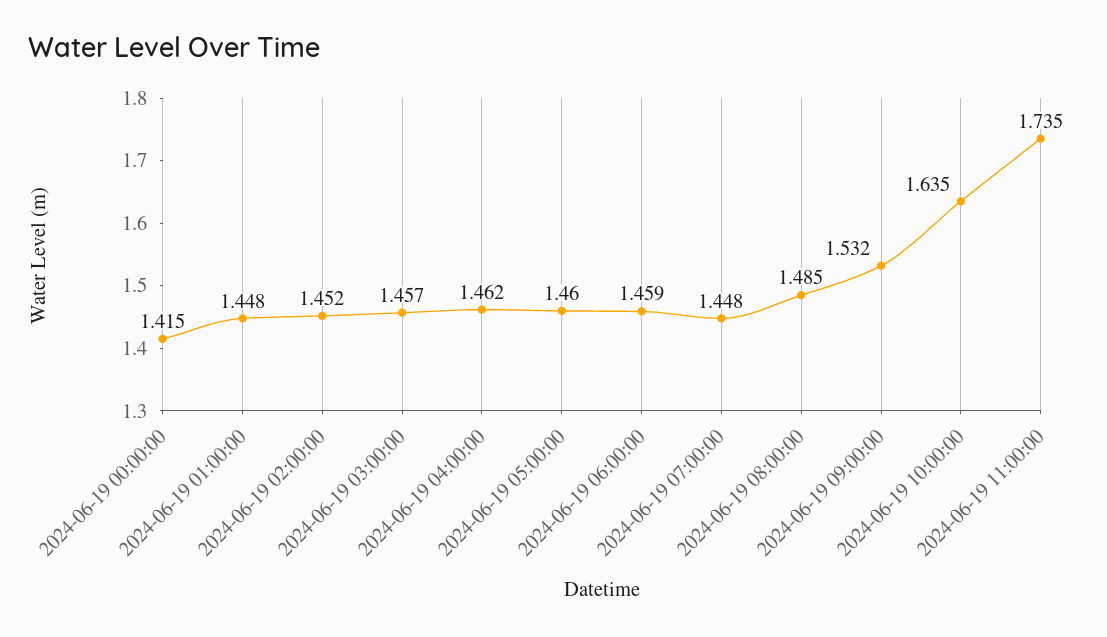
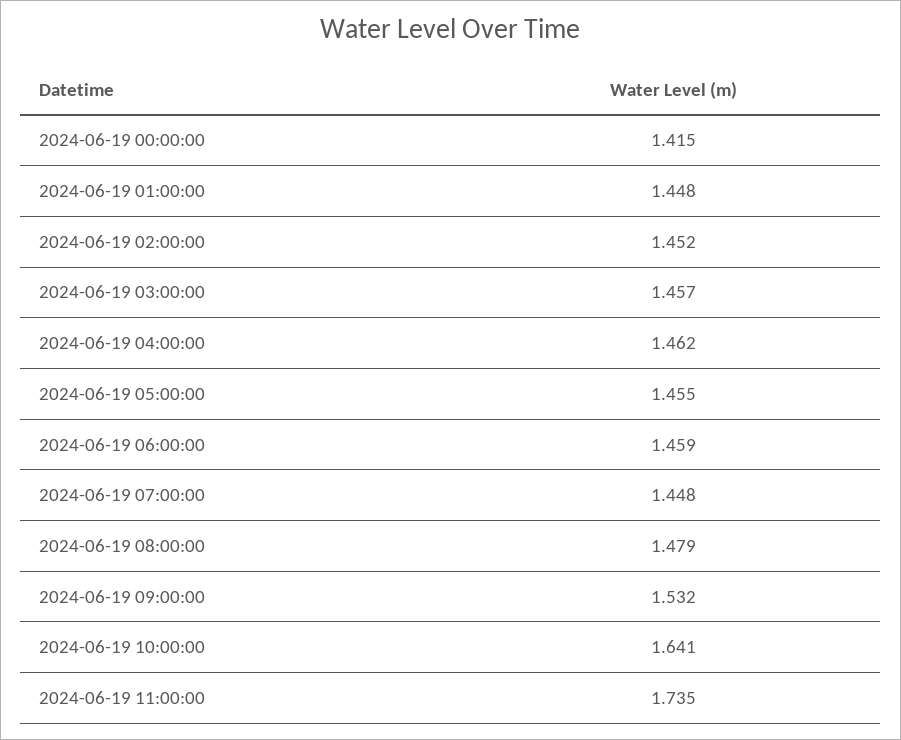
  {
    "2024-06-19 00:00:00": 1.415,
    "2024-06-19 01:00:00": 1.448,
    "2024-06-19 02:00:00": 1.452,
    "2024-06-19 03:00:00": 1.457,
    "2024-06-19 04:00:00": 1.462,
-   "2024-06-19 05:00:00": 1.46,
+   "2024-06-19 05:00:00": 1.455,
    "2024-06-19 06:00:00": 1.459,
    "2024-06-19 07:00:00": 1.448,
-   "2024-06-19 08:00:00": 1.485,
+   "2024-06-19 08:00:00": 1.479,
    "2024-06-19 09:00:00": 1.532,
-   "2024-06-19 10:00:00": 1.635,
+   "2024-06-19 10:00:00": 1.641,
    "2024-06-19 11:00:00": 1.735
  }

